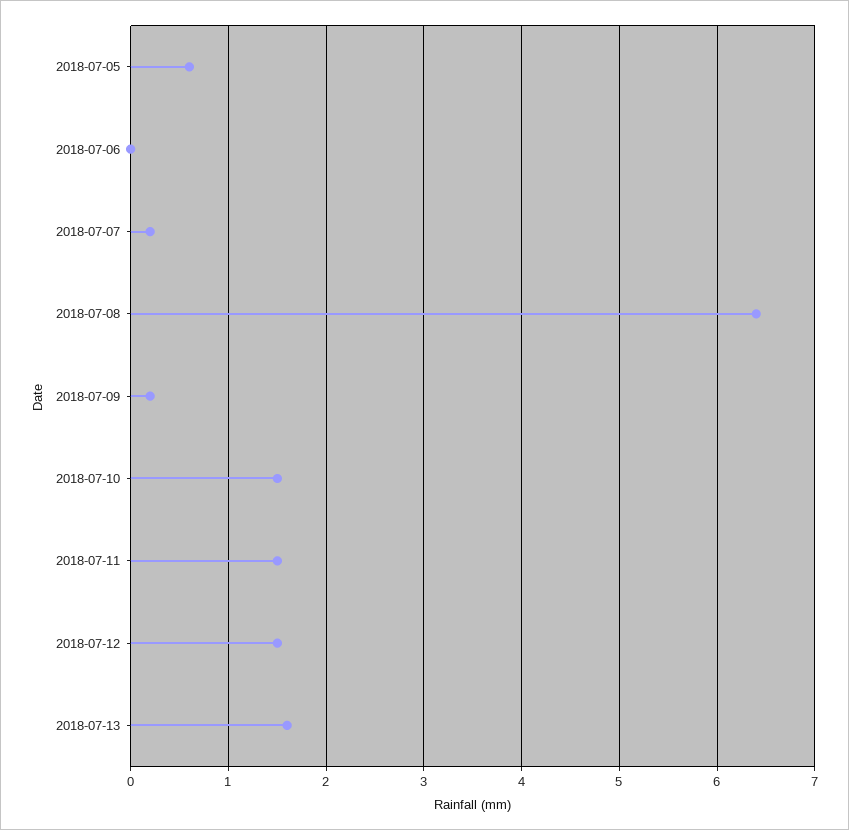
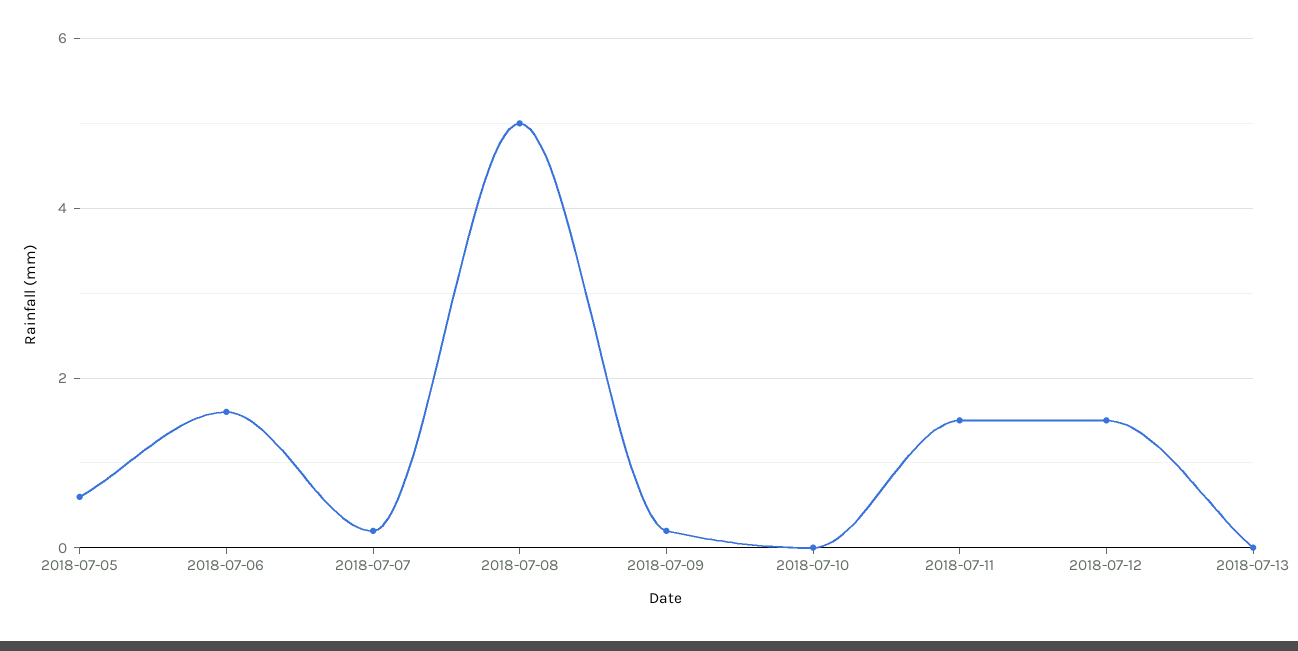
  {
    "2018-07-05": 0.6,
-   "2018-07-06": 0,
+   "2018-07-06": 1.5,
    "2018-07-07": 0.2,
-   "2018-07-08": 6.4,
+   "2018-07-08": 5,
    "2018-07-09": 0.2,
-   "2018-07-10": 1.5,
+   "2018-07-10": 0,
    "2018-07-11": 1.5,
    "2018-07-12": 1.5,
-   "2018-07-13": 1.6
+   "2018-07-13": 0
  }

